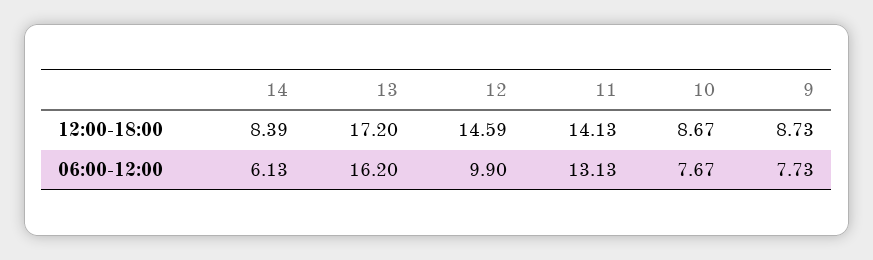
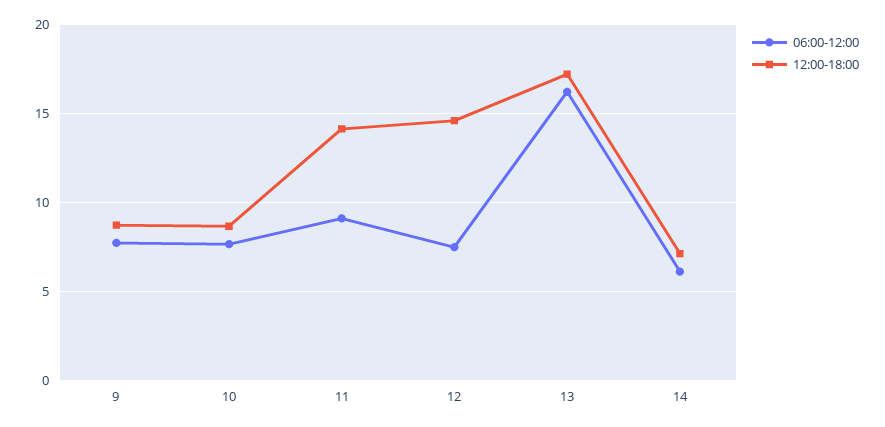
  {
    "12:00-18:00": {
-     "14": 8.39,
+     "14": 7,
      "13": 17.2,
      "12": 14.59,
      "11": 14.13,
      "10": 8.67,
      "9": 8.73
    },
    "06:00-12:00": {
      "14": 6.13,
      "13": 16.2,
-     "12": 9.9,
+     "12": 7.5,
-     "11": 13.13,
+     "11": 9,
      "10": 7.67,
      "9": 7.73
    }
  }

